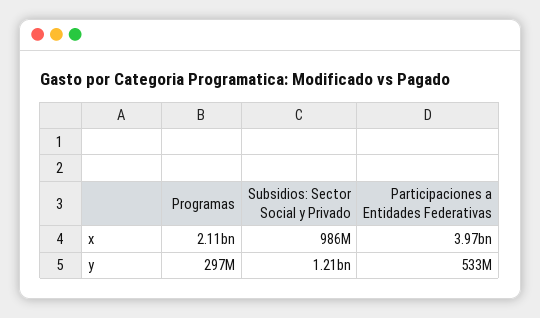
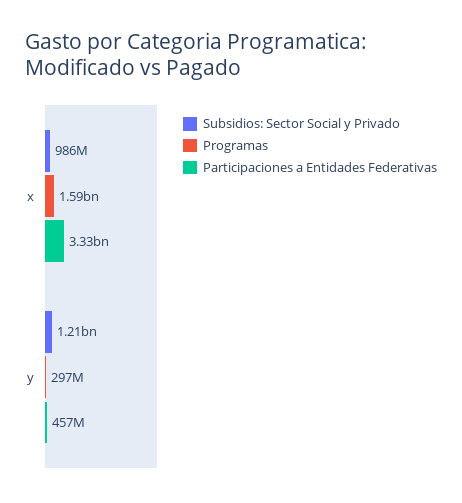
  {
    "Programas": {
-     "x": 2110000000,
+     "x": 1590000000,
      "y": 297000000
    },
    "Subsidios: Sector Social y Privado": {
      "x": 986000000,
      "y": 1210000000
    },
    "Participaciones a Entidades Federativas": {
-     "x": 3970000000,
+     "x": 3330000000,
-     "y": 533000000
+     "y": 457000000
    }
  }

